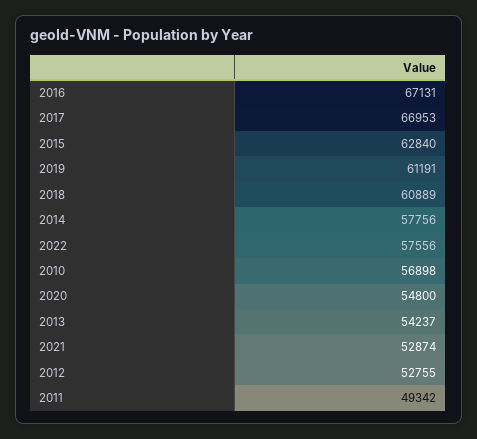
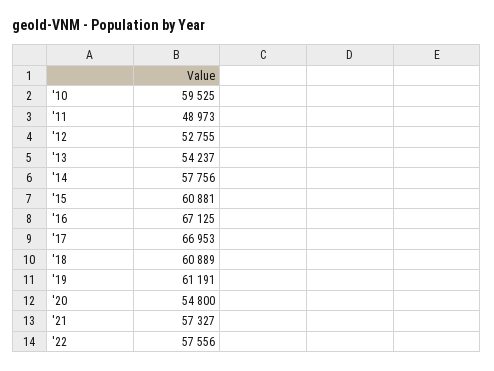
  {
-   "2016": 67131,
+   "2016": 67125,
    "2017": 66953,
-   "2015": 62840,
+   "2015": 60881,
    "2019": 61191,
    "2018": 60889,
    "2014": 57756,
    "2022": 57556,
-   "2010": 56898,
+   "2010": 59525,
    "2020": 54800,
    "2013": 54237,
-   "2021": 52874,
+   "2021": 57327,
    "2012": 52755,
-   "2011": 49342
+   "2011": 48973
  }

